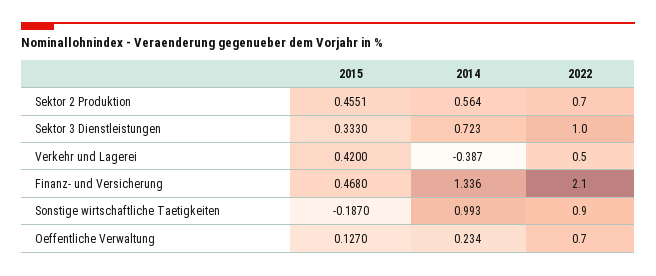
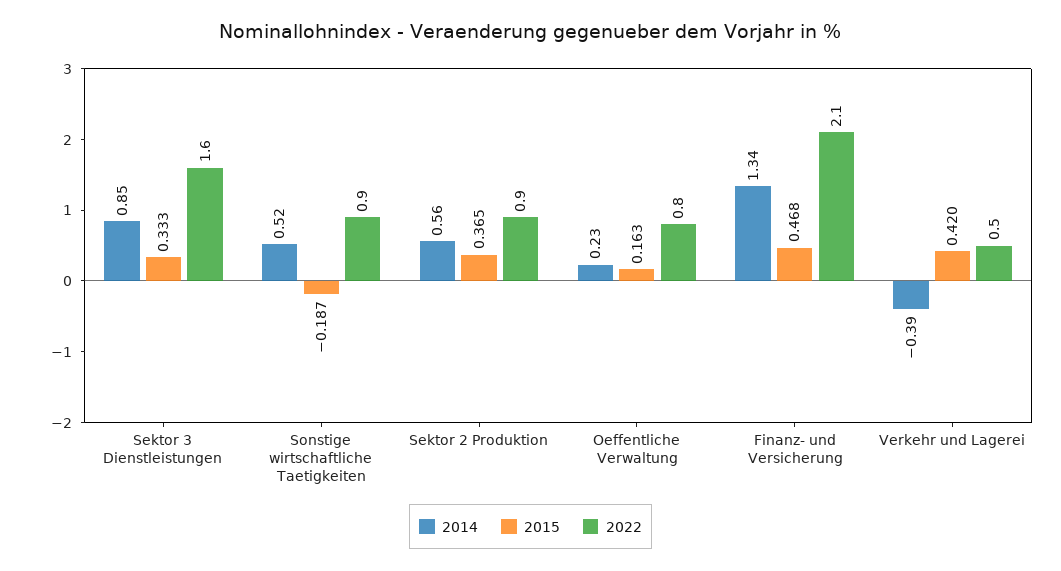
  {
    "2015": {
-     "Sektor 2 Produktion": 0.4551,
+     "Sektor 2 Produktion": 0.365,
      "Sektor 3 Dienstleistungen": 0.333,
      "Verkehr und Lagerei": 0.42,
      "Finanz- und Versicherung": 0.468,
      "Sonstige wirtschaftliche Taetigkeiten": -0.187,
-     "Oeffentliche Verwaltung": 0.127
+     "Oeffentliche Verwaltung": 0.163
    },
    "2014": {
      "Sektor 2 Produktion": 0.564,
-     "Sektor 3 Dienstleistungen": 0.723,
+     "Sektor 3 Dienstleistungen": 0.85,
      "Verkehr und Lagerei": -0.387,
      "Finanz- und Versicherung": 1.336,
-     "Sonstige wirtschaftliche Taetigkeiten": 0.993,
+     "Sonstige wirtschaftliche Taetigkeiten": 0.52,
      "Oeffentliche Verwaltung": 0.234
    },
    "2022": {
-     "Sektor 2 Produktion": 0.7,
+     "Sektor 2 Produktion": 0.9,
-     "Sektor 3 Dienstleistungen": 1,
+     "Sektor 3 Dienstleistungen": 1.6,
      "Verkehr und Lagerei": 0.5,
      "Finanz- und Versicherung": 2.1,
      "Sonstige wirtschaftliche Taetigkeiten": 0.9,
-     "Oeffentliche Verwaltung": 0.7
+     "Oeffentliche Verwaltung": 0.8
    }
  }

